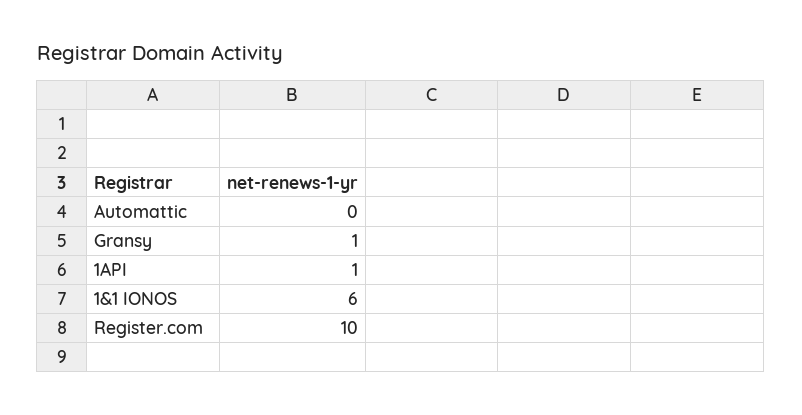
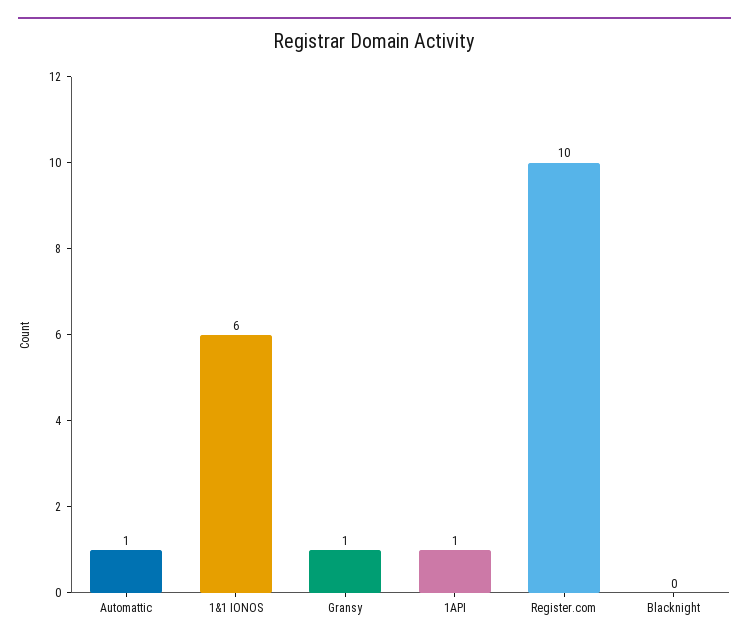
  {
-   "Automattic": 0,
+   "Automattic": 1,
    "Gransy": 1,
    "1API": 1,
    "1&1 IONOS": 6,
-   "Register.com": 10
+   "Register.com": 10,
+   "Blacknight": 0
  }

